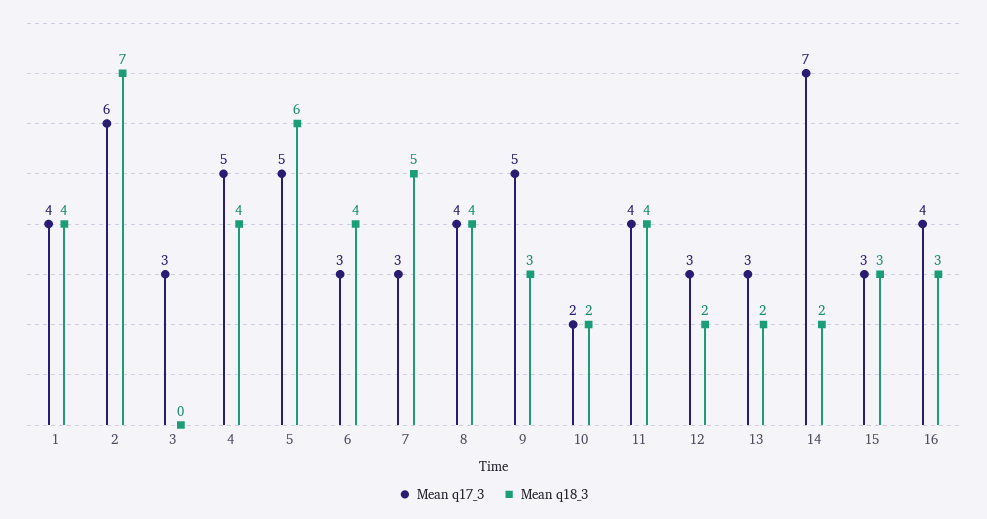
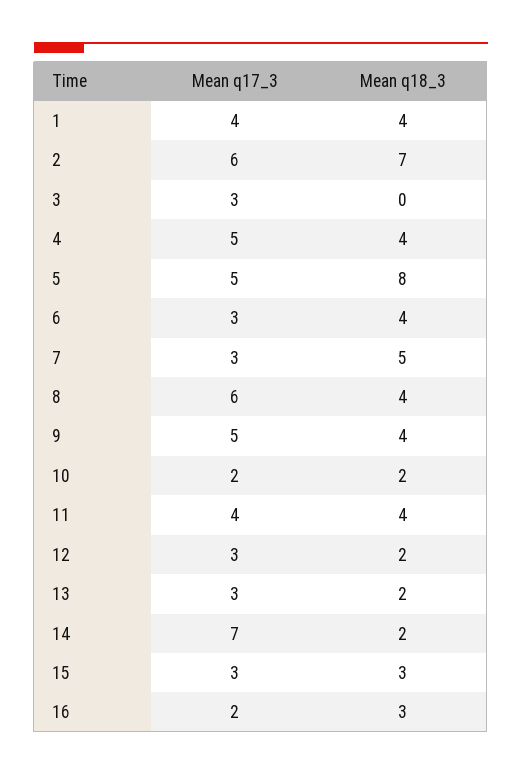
  {
    "Mean q17_3": {
      "1": 4,
      "2": 6,
      "3": 3,
      "4": 5,
      "5": 5,
      "6": 3,
      "7": 3,
-     "8": 4,
+     "8": 6,
      "9": 5,
      "10": 2,
      "11": 4,
      "12": 3,
      "13": 3,
      "14": 7,
      "15": 3,
-     "16": 4
+     "16": 2
    },
    "Mean q18_3": {
      "1": 4,
      "2": 7,
      "3": 0,
      "4": 4,
-     "5": 6,
+     "5": 8,
      "6": 4,
      "7": 5,
      "8": 4,
-     "9": 3,
+     "9": 4,
      "10": 2,
      "11": 4,
      "12": 2,
      "13": 2,
      "14": 2,
      "15": 3,
      "16": 3
    }
  }

